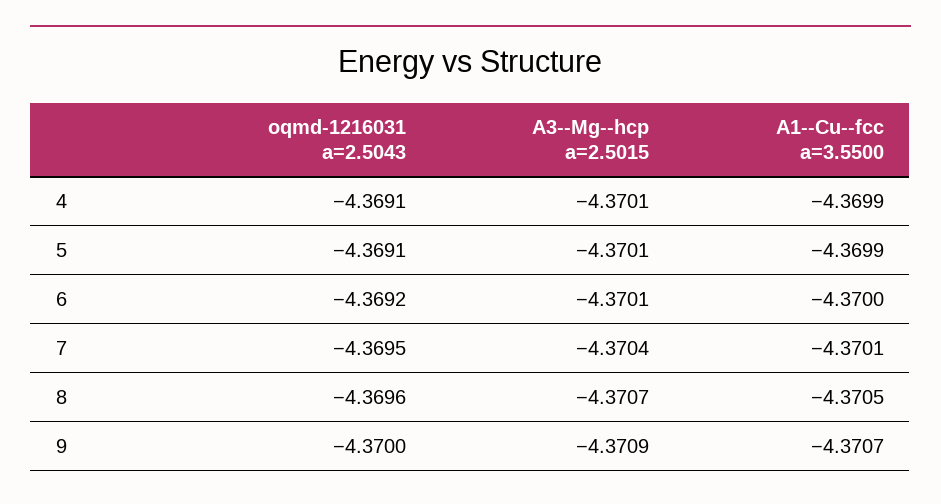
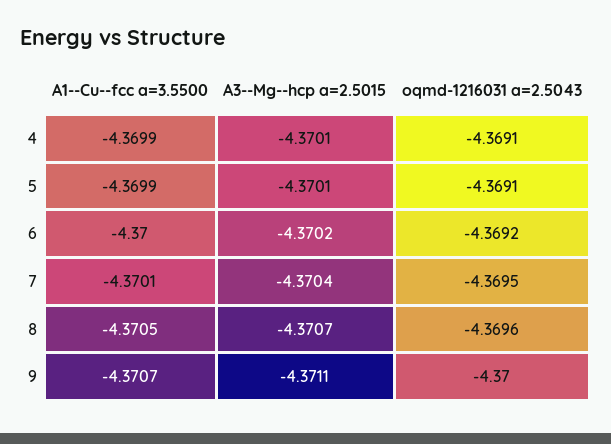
  {
    "oqmd-1216031 a=2.5043": {
      "4": -4.3691,
      "5": -4.3691,
      "6": -4.3692,
      "7": -4.3695,
      "8": -4.3696,
      "9": -4.37
    },
    "A3--Mg--hcp a=2.5015": {
      "4": -4.3701,
      "5": -4.3701,
-     "6": -4.3701,
+     "6": -4.3702,
      "7": -4.3704,
      "8": -4.3707,
-     "9": -4.3709
+     "9": -4.3711
    },
    "A1--Cu--fcc a=3.5500": {
      "4": -4.3699,
      "5": -4.3699,
      "6": -4.37,
      "7": -4.3701,
      "8": -4.3705,
      "9": -4.3707
    }
  }

